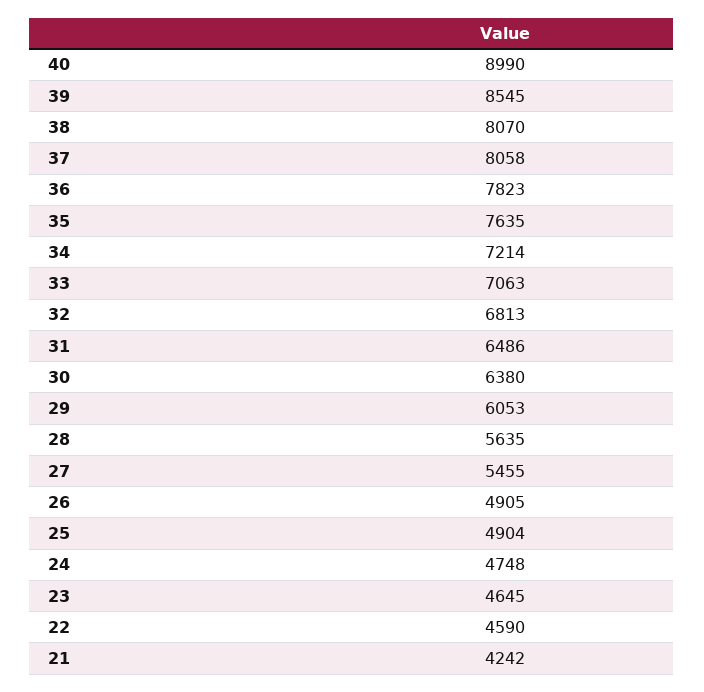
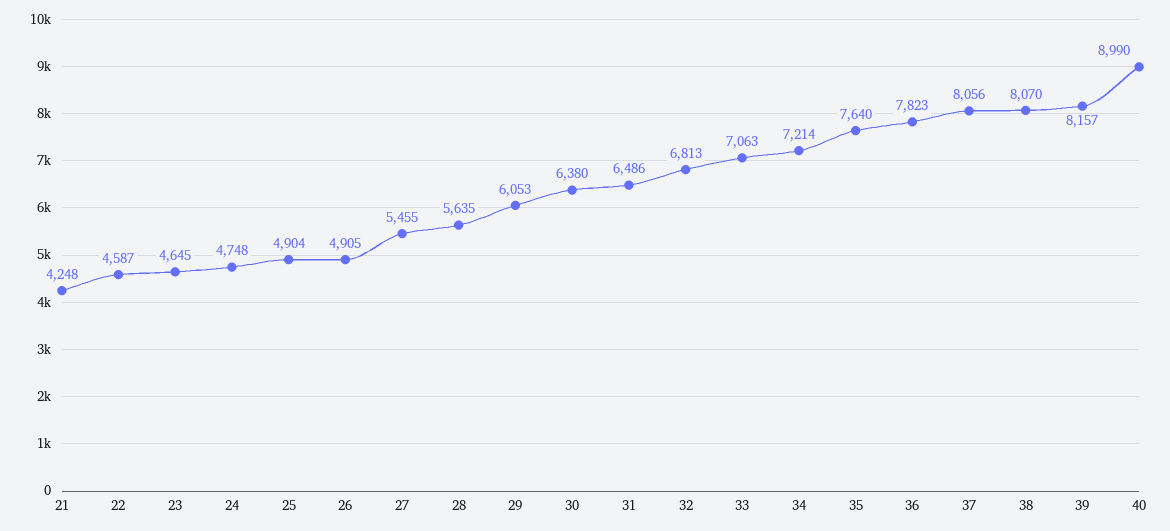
  {
    "40": 8990,
-   "39": 8545,
+   "39": 8157,
    "38": 8070,
-   "37": 8058,
+   "37": 8056,
    "36": 7823,
-   "35": 7635,
+   "35": 7640,
    "34": 7214,
    "33": 7063,
    "32": 6813,
    "31": 6486,
    "30": 6380,
    "29": 6053,
    "28": 5635,
    "27": 5455,
    "26": 4905,
    "25": 4904,
    "24": 4748,
    "23": 4645,
-   "22": 4590,
+   "22": 4587,
-   "21": 4242
+   "21": 4248
  }

